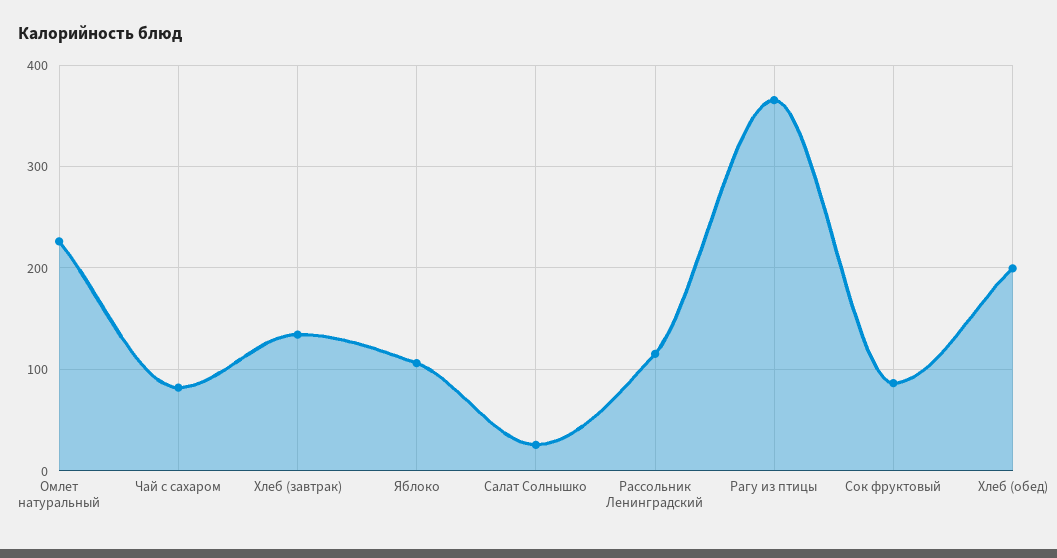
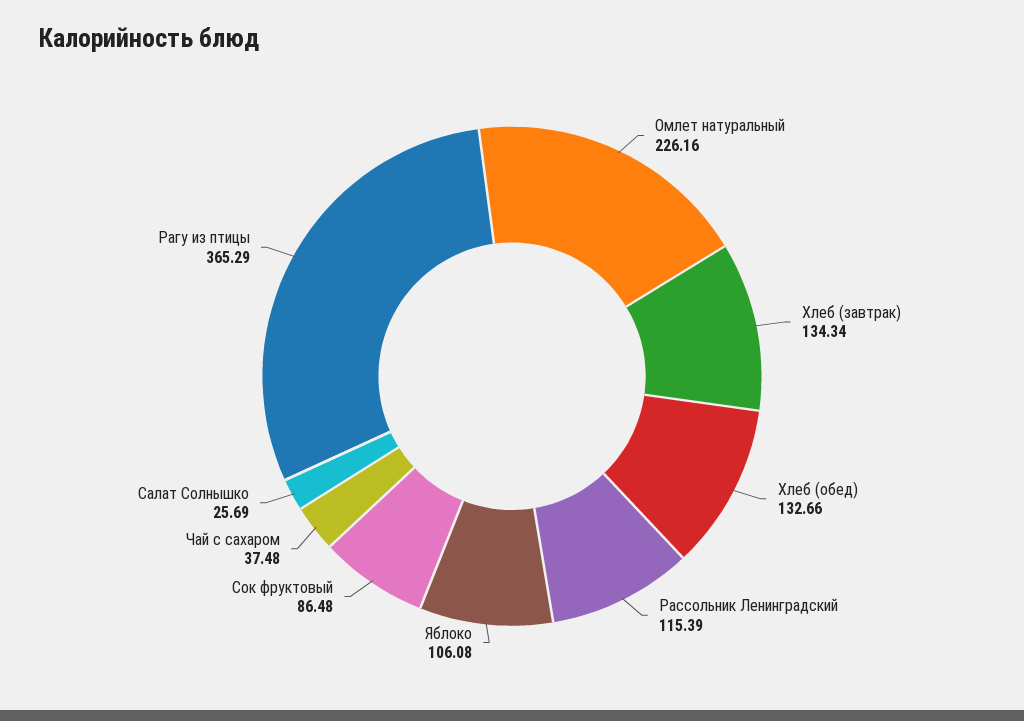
  {
    "Омлет натуральный": 226.16,
-   "Чай с сахаром": 80,
+   "Чай с сахаром": 37.48,
    "Хлеб (завтрак)": 134.34,
    "Яблоко": 106.08,
    "Салат Солнышко": 25.69,
    "Рассольник Ленинградский": 115.39,
    "Рагу из птицы": 365.29,
    "Сок фруктовый": 86.48,
-   "Хлеб (обед)": 200
+   "Хлеб (обед)": 132.66
  }

